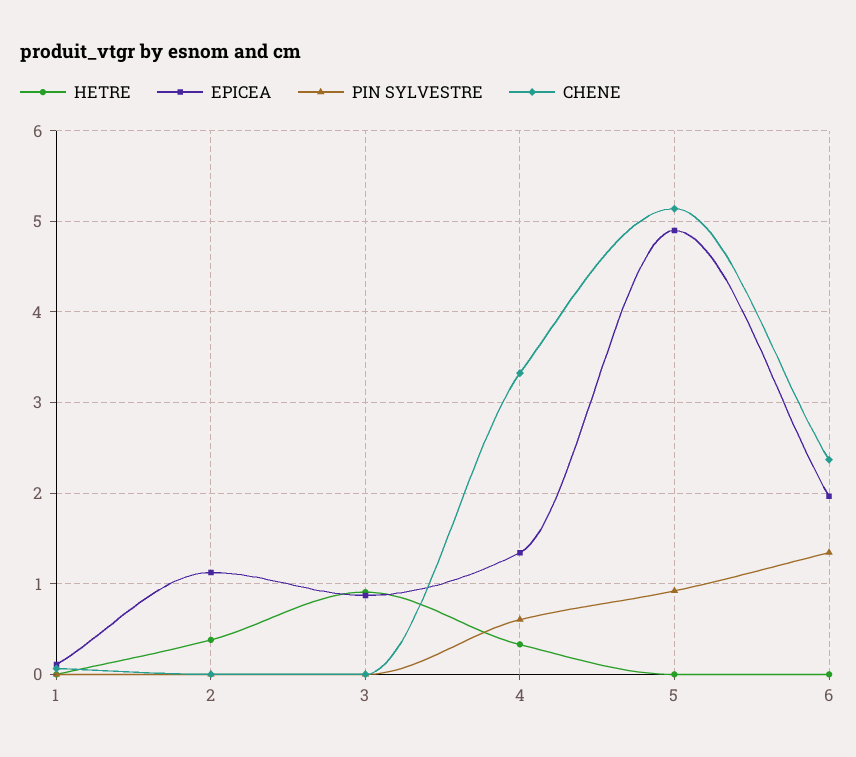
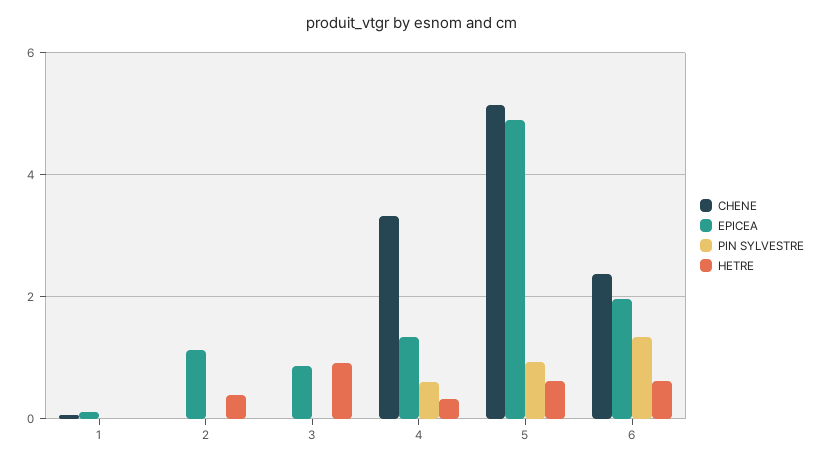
  {
    "HETRE": {
      "1": 0,
      "2": 0.4,
      "3": 0.9,
      "4": 0.3,
-     "5": 0,
+     "5": 0.6,
-     "6": 0
+     "6": 0.6
    },
    "EPICEA": {
      "1": 0.1,
      "2": 1.1,
      "3": 0.9,
      "4": 1.3,
      "5": 4.9,
      "6": 2
    },
    "PIN SYLVESTRE": {
      "1": 0,
      "2": 0,
      "3": 0,
      "4": 0.6,
      "5": 0.9,
      "6": 1.3
    },
    "CHENE": {
      "1": 0.1,
      "2": 0,
      "3": 0,
      "4": 3.3,
      "5": 5.1,
      "6": 2.4
    }
  }

